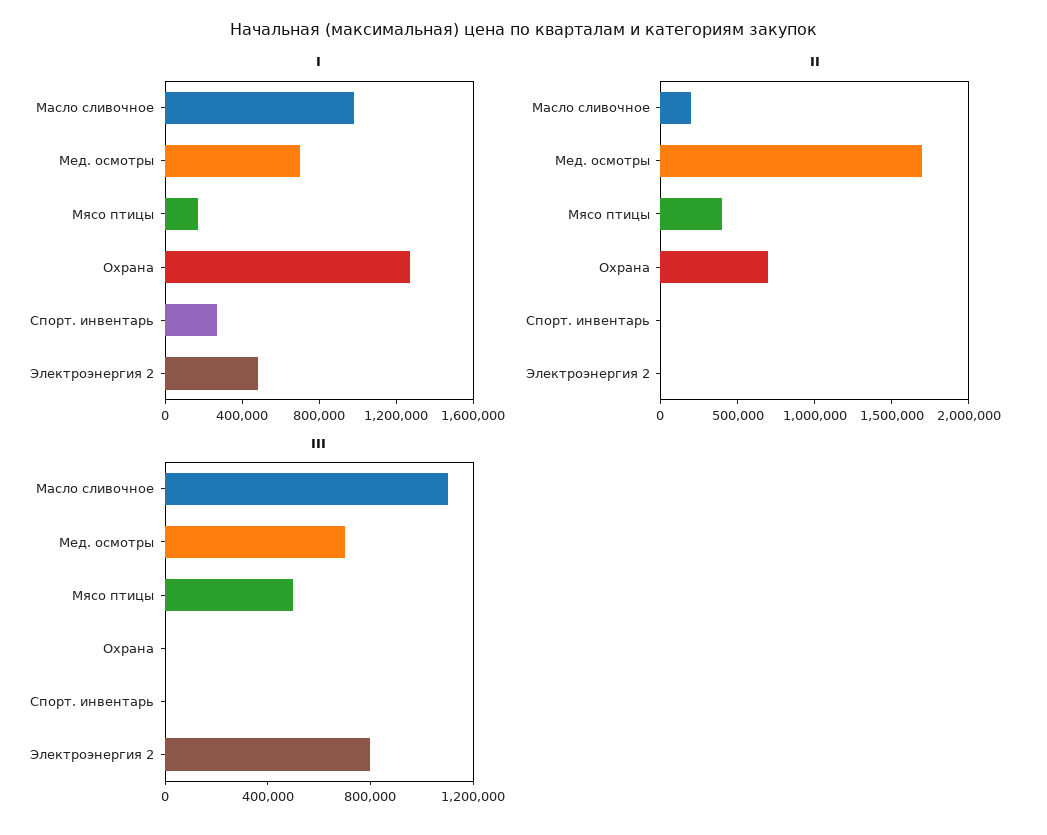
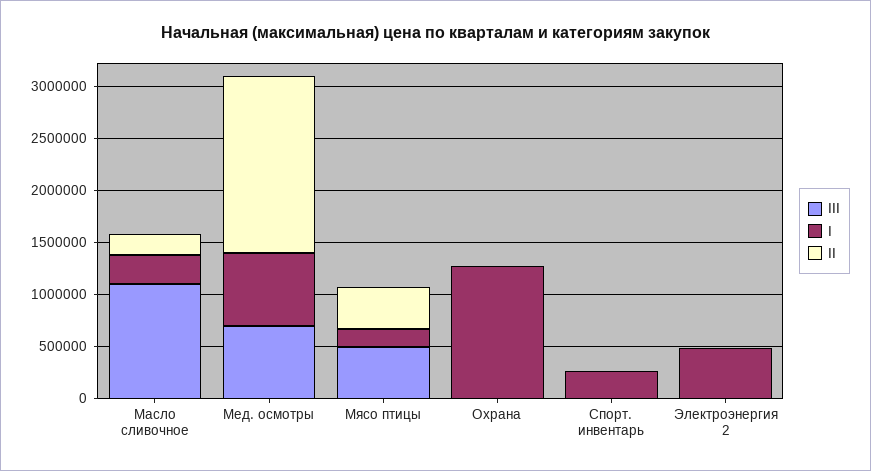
  {
    "I": {
-     "Масло сливочное": 1000000,
+     "Масло сливочное": 300000,
      "Мед. осмотры": 700000,
      "Мясо птицы": 200000,
      "Охрана": 1300000,
      "Спорт. инвентарь": 300000,
      "Электроэнергия 2": 500000
    },
    "II": {
      "Масло сливочное": 200000,
      "Мед. осмотры": 1700000,
      "Мясо птицы": 400000,
-     "Охрана": 700000,
+     "Охрана": 0,
      "Спорт. инвентарь": 0,
      "Электроэнергия 2": 0
    },
    "III": {
      "Масло сливочное": 1100000,
      "Мед. осмотры": 700000,
      "Мясо птицы": 500000,
      "Охрана": 0,
      "Спорт. инвентарь": 0,
-     "Электроэнергия 2": 800000
+     "Электроэнергия 2": 0
    }
  }

